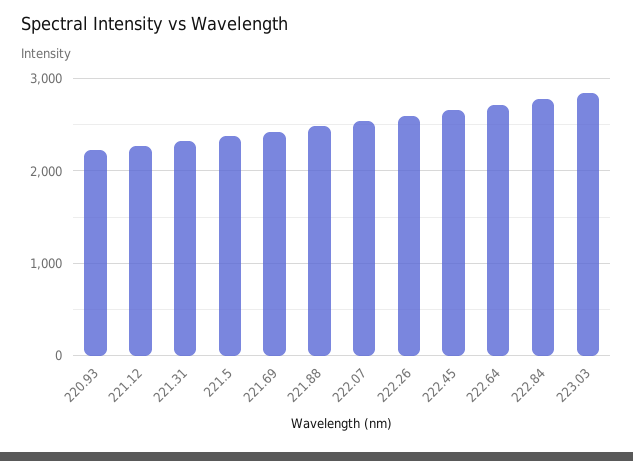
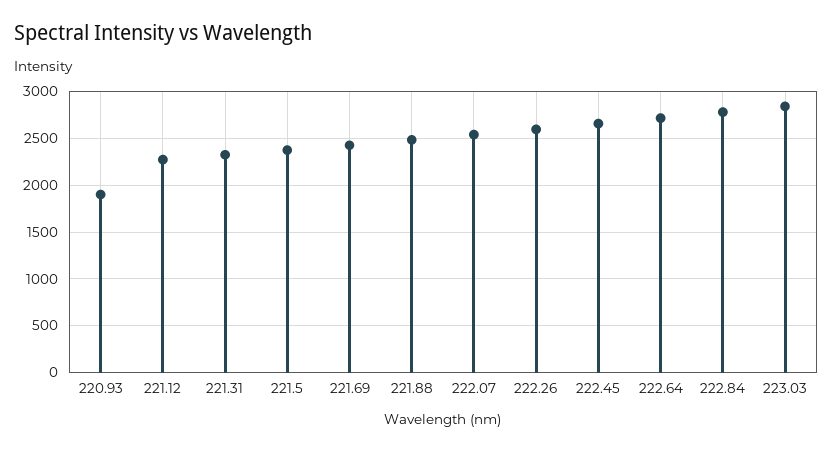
  {
-   "220.93": 2200,
+   "220.93": 1900,
    "221.12": 2300,
    "221.31": 2300,
    "221.5": 2400,
    "221.69": 2400,
    "221.88": 2500,
    "222.07": 2500,
    "222.26": 2600,
    "222.45": 2700,
    "222.64": 2700,
    "222.84": 2800,
    "223.03": 2800
  }

